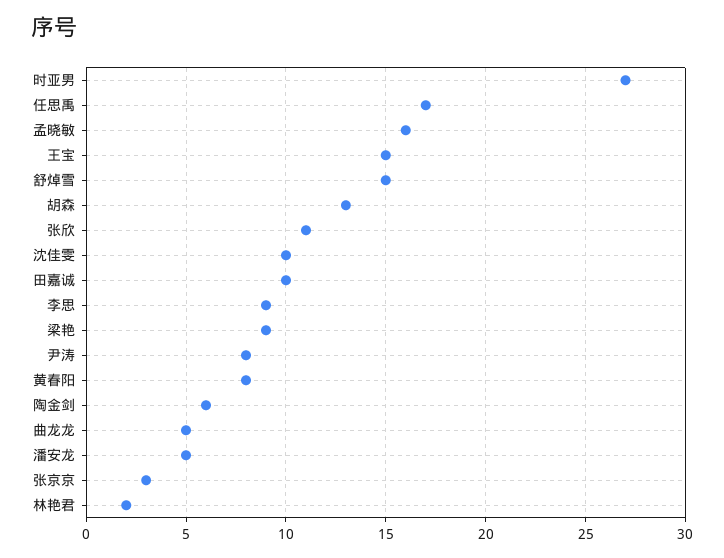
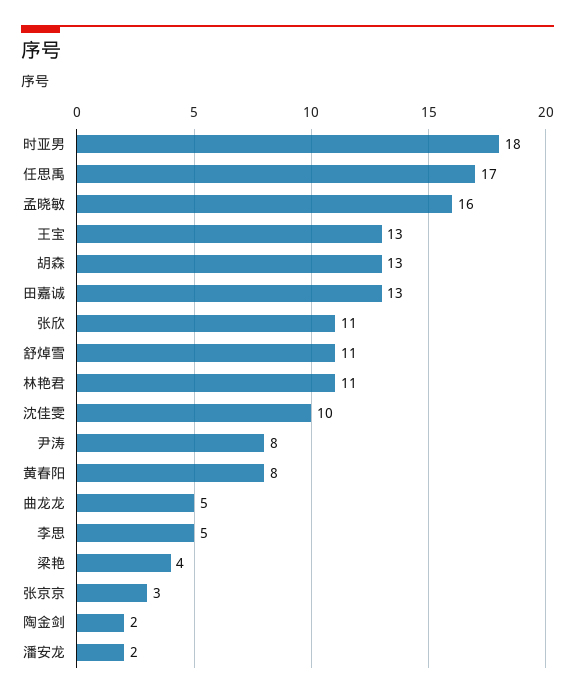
  {
-   "时亚男": 27,
+   "时亚男": 18,
    "任思禹": 17,
    "孟晓敏": 16,
-   "王宝": 15,
+   "王宝": 13,
-   "舒焯雪": 15,
+   "舒焯雪": 11,
    "胡森": 13,
    "张欣": 11,
    "沈佳雯": 10,
-   "田嘉诚": 10,
+   "田嘉诚": 13,
-   "李思": 9,
+   "李思": 5,
-   "梁艳": 9,
+   "梁艳": 4,
    "尹涛": 8,
    "黄春阳": 8,
-   "陶金剑": 6,
+   "陶金剑": 2,
    "曲龙龙": 5,
-   "潘安龙": 5,
+   "潘安龙": 2,
    "张京京": 3,
-   "林艳君": 2
+   "林艳君": 11
  }

